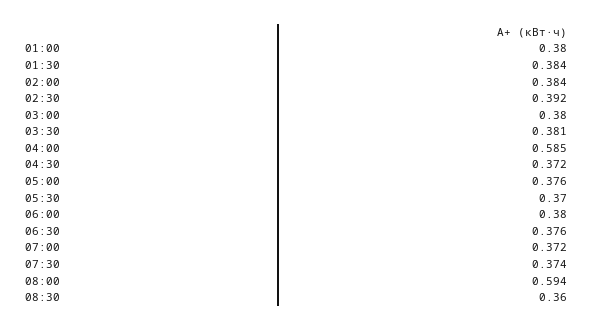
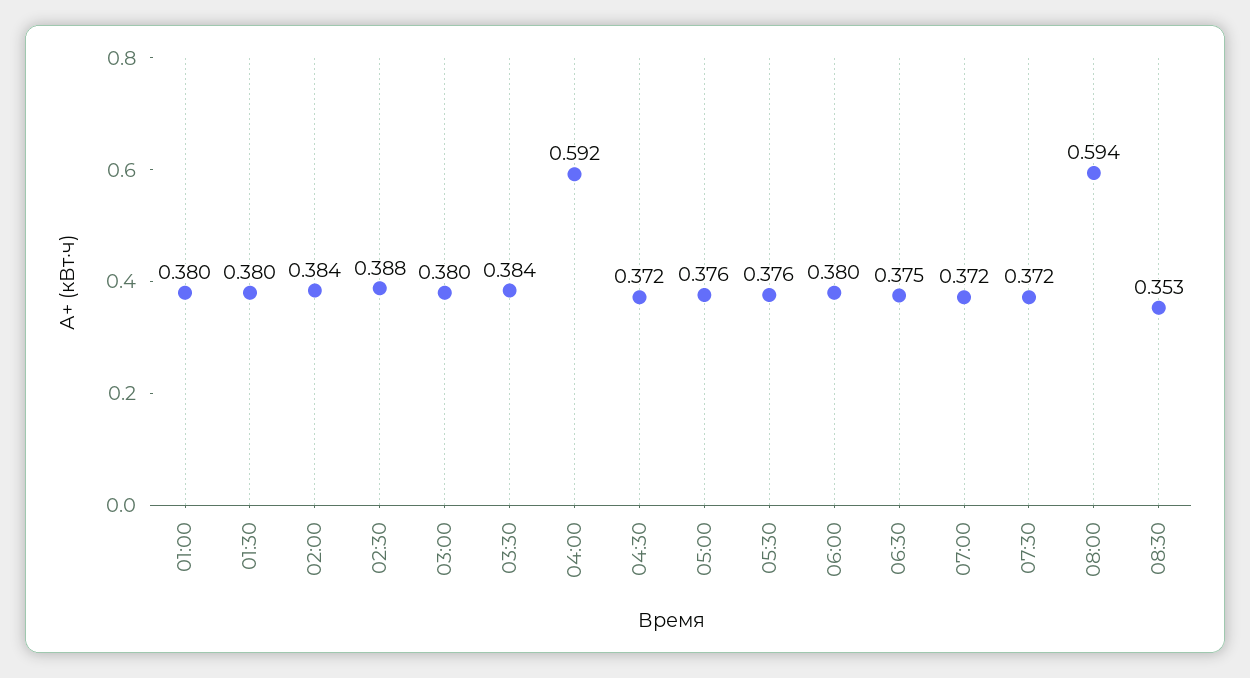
  {
    "01:00": 0.38,
-   "01:30": 0.384,
+   "01:30": 0.38,
    "02:00": 0.384,
-   "02:30": 0.392,
+   "02:30": 0.388,
    "03:00": 0.38,
-   "03:30": 0.381,
+   "03:30": 0.384,
-   "04:00": 0.585,
+   "04:00": 0.592,
    "04:30": 0.372,
    "05:00": 0.376,
-   "05:30": 0.37,
+   "05:30": 0.376,
    "06:00": 0.38,
-   "06:30": 0.376,
+   "06:30": 0.375,
    "07:00": 0.372,
-   "07:30": 0.374,
+   "07:30": 0.372,
    "08:00": 0.594,
-   "08:30": 0.36
+   "08:30": 0.353
  }

